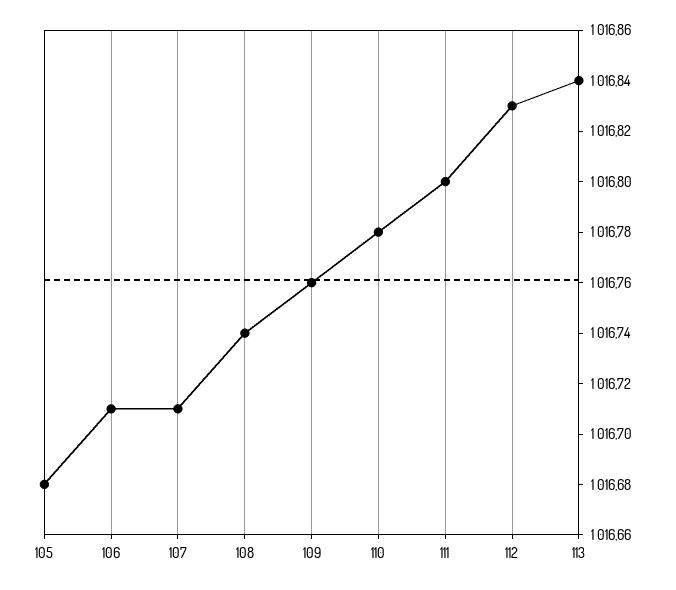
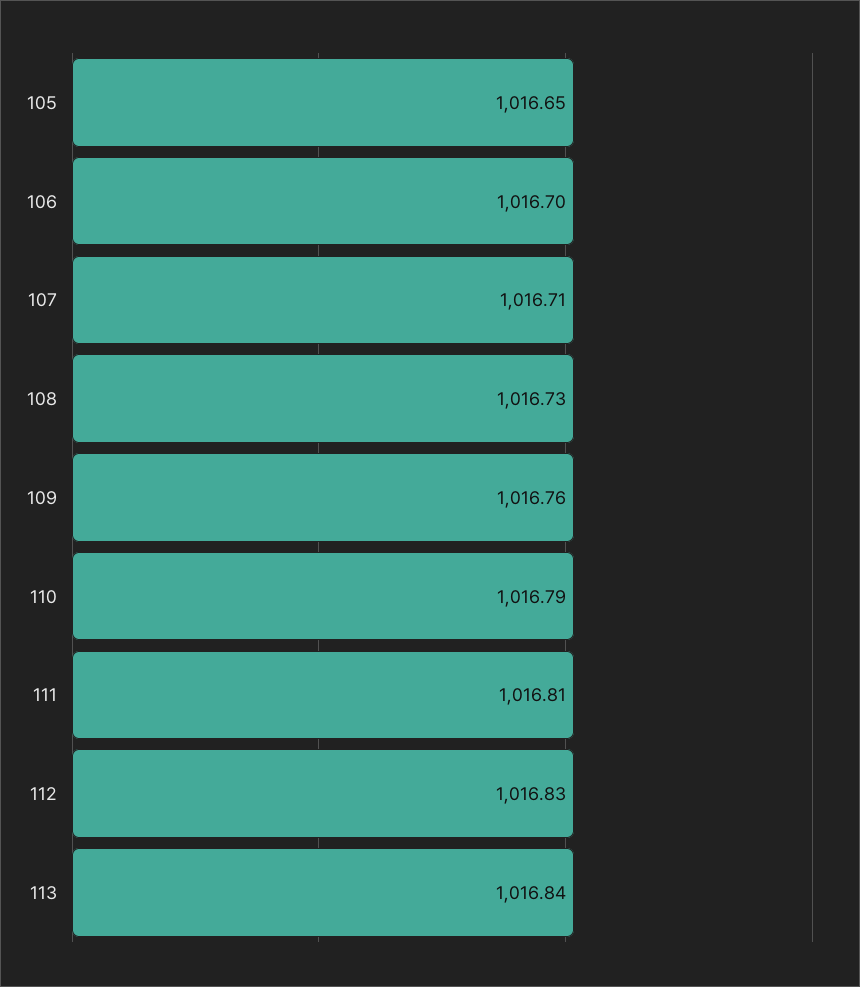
  {
-   "105": 1016.68,
+   "105": 1016.65,
-   "106": 1016.71,
+   "106": 1016.7,
    "107": 1016.71,
-   "108": 1016.74,
+   "108": 1016.73,
    "109": 1016.76,
-   "110": 1016.78,
+   "110": 1016.79,
-   "111": 1016.8,
+   "111": 1016.81,
    "112": 1016.83,
    "113": 1016.84
  }

